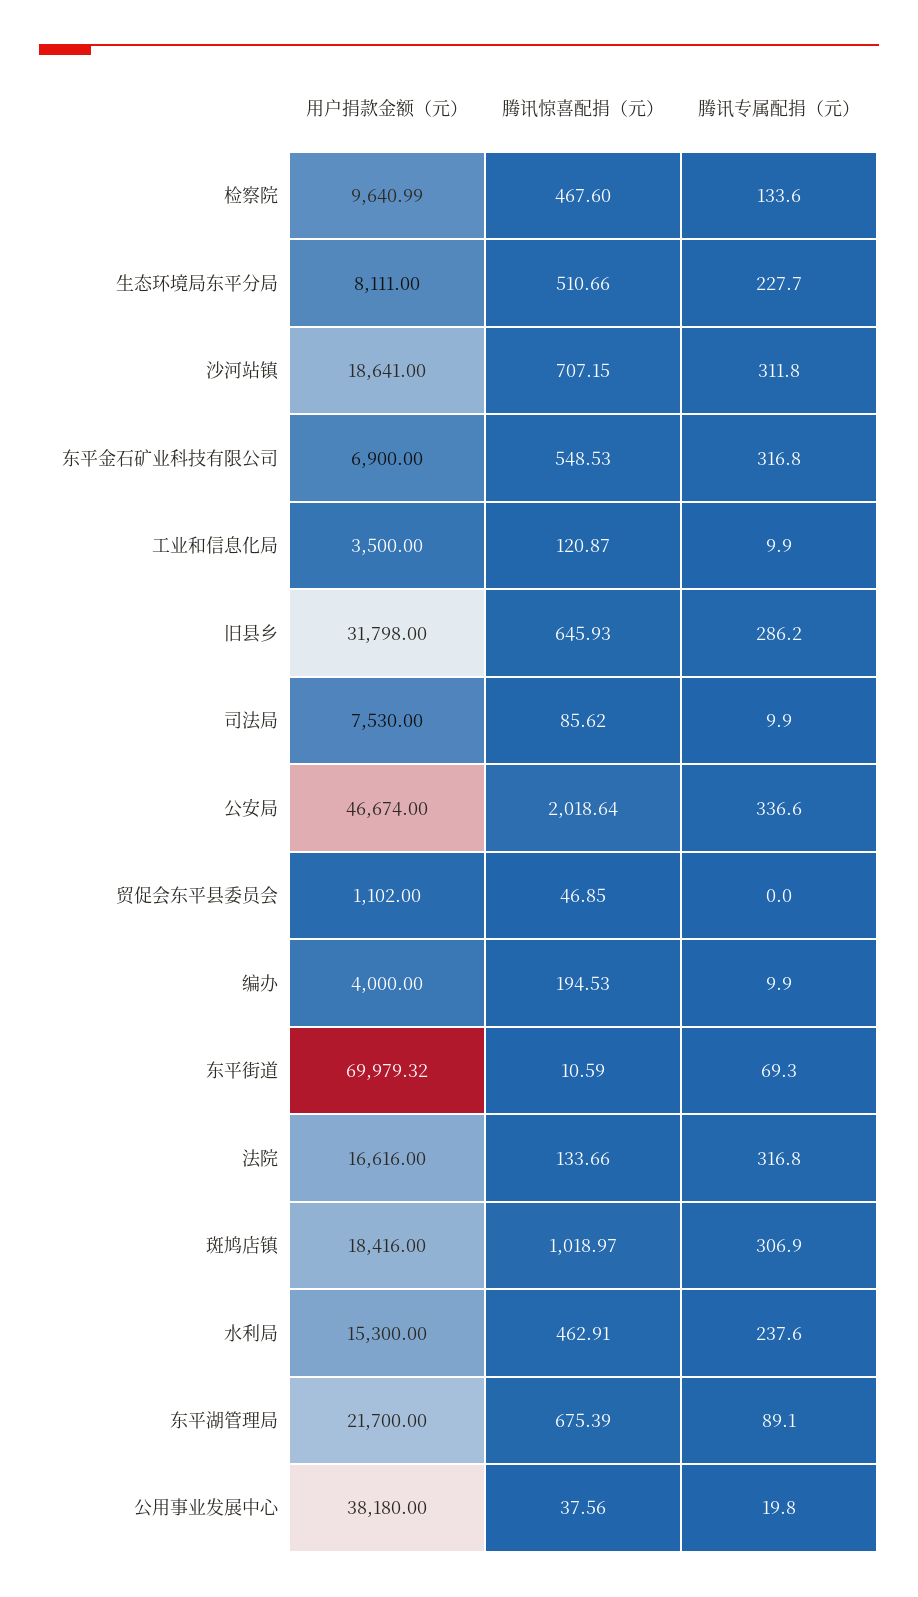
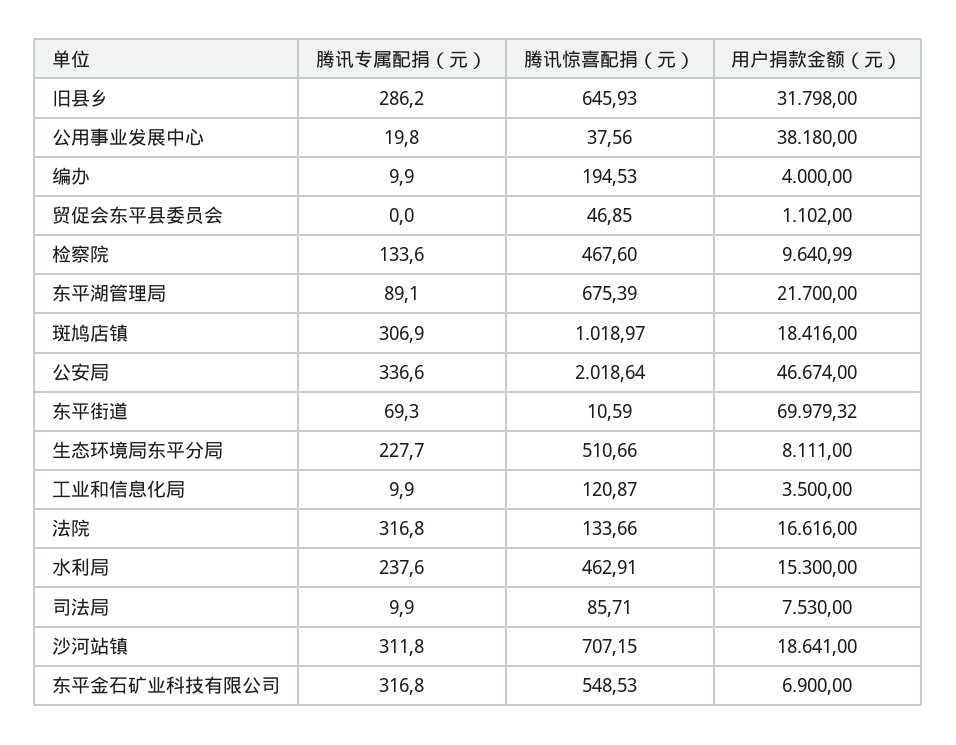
  {
    "用户捐款金额（元）": {
      "检察院": 9640.99,
      "生态环境局东平分局": 8111,
      "沙河站镇": 18641,
      "东平金石矿业科技有限公司": 6900,
      "工业和信息化局": 3500,
      "旧县乡": 31798,
      "司法局": 7530,
      "公安局": 46674,
      "贸促会东平县委员会": 1102,
      "编办": 4000,
      "东平街道": 69979.32,
      "法院": 16616,
      "斑鸠店镇": 18416,
      "水利局": 15300,
      "东平湖管理局": 21700,
      "公用事业发展中心": 38180
    },
    "腾讯惊喜配捐（元）": {
      "检察院": 467.6,
      "生态环境局东平分局": 510.66,
      "沙河站镇": 707.15,
      "东平金石矿业科技有限公司": 548.53,
      "工业和信息化局": 120.87,
      "旧县乡": 645.93,
-     "司法局": 85.62,
+     "司法局": 85.71,
      "公安局": 2018.64,
      "贸促会东平县委员会": 46.85,
      "编办": 194.53,
      "东平街道": 10.59,
      "法院": 133.66,
      "斑鸠店镇": 1018.97,
      "水利局": 462.91,
      "东平湖管理局": 675.39,
      "公用事业发展中心": 37.56
    },
    "腾讯专属配捐（元）": {
      "检察院": 133.6,
      "生态环境局东平分局": 227.7,
      "沙河站镇": 311.8,
      "东平金石矿业科技有限公司": 316.8,
      "工业和信息化局": 9.9,
      "旧县乡": 286.2,
      "司法局": 9.9,
      "公安局": 336.6,
      "贸促会东平县委员会": 0,
      "编办": 9.9,
      "东平街道": 69.3,
      "法院": 316.8,
      "斑鸠店镇": 306.9,
      "水利局": 237.6,
      "东平湖管理局": 89.1,
      "公用事业发展中心": 19.8
    }
  }

